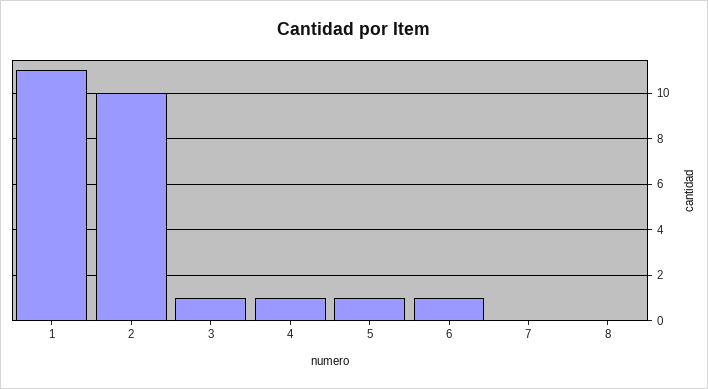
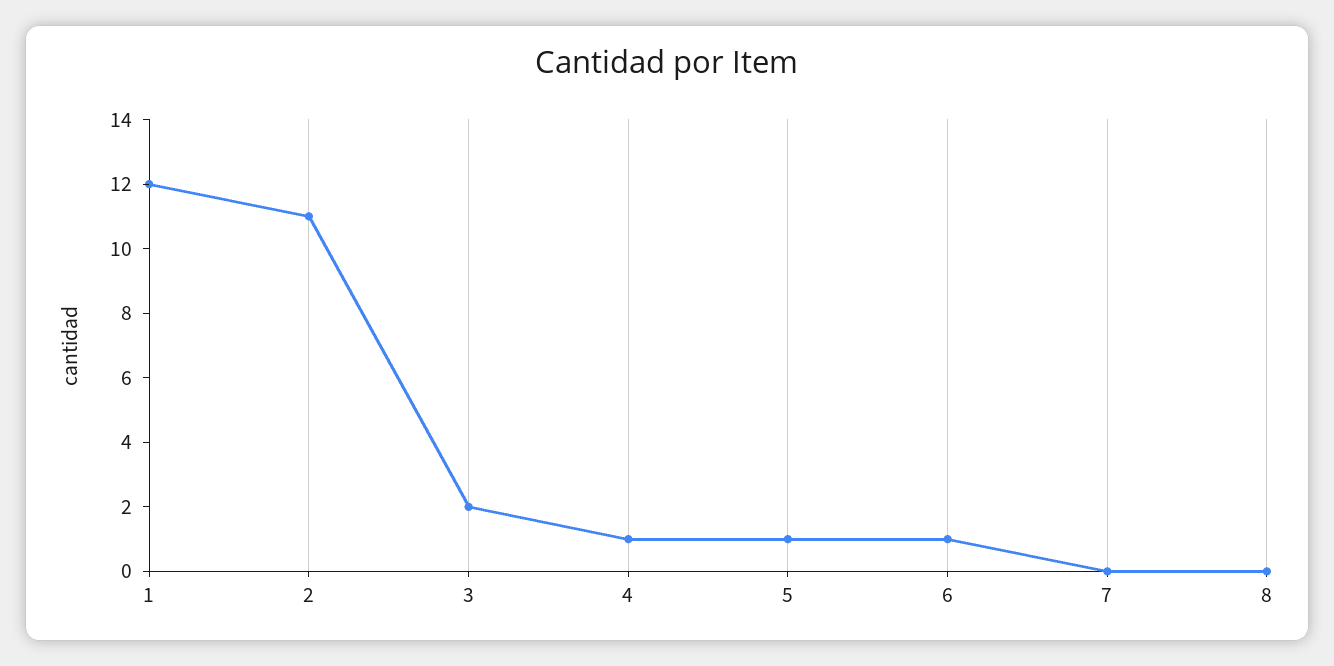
  {
-   "1": 11,
+   "1": 12,
-   "2": 10,
+   "2": 11,
-   "3": 1,
+   "3": 2,
    "4": 1,
    "5": 1,
    "6": 1,
    "7": 0,
    "8": 0
  }

